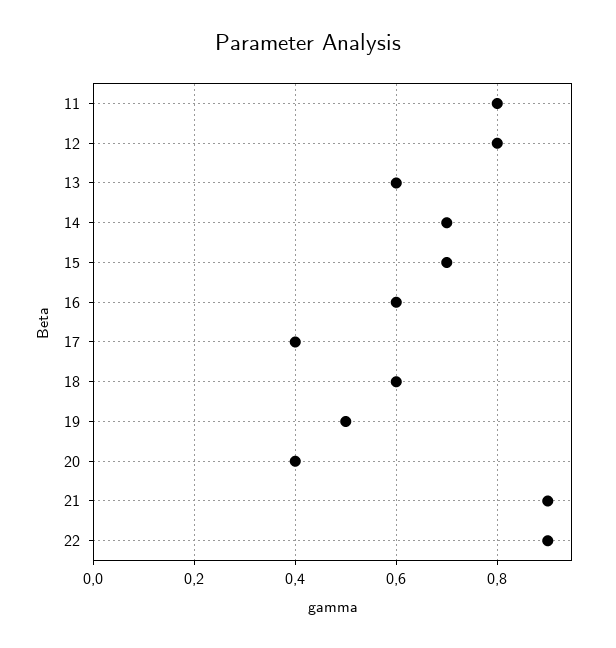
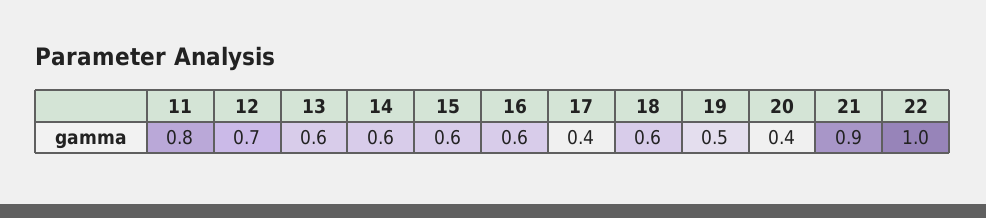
  {
    "11": 0.8,
-   "12": 0.8,
+   "12": 0.7,
    "13": 0.6,
-   "14": 0.7,
+   "14": 0.6,
-   "15": 0.7,
+   "15": 0.6,
    "16": 0.6,
    "17": 0.4,
    "18": 0.6,
    "19": 0.5,
    "20": 0.4,
    "21": 0.9,
-   "22": 0.9
+   "22": 1
  }

